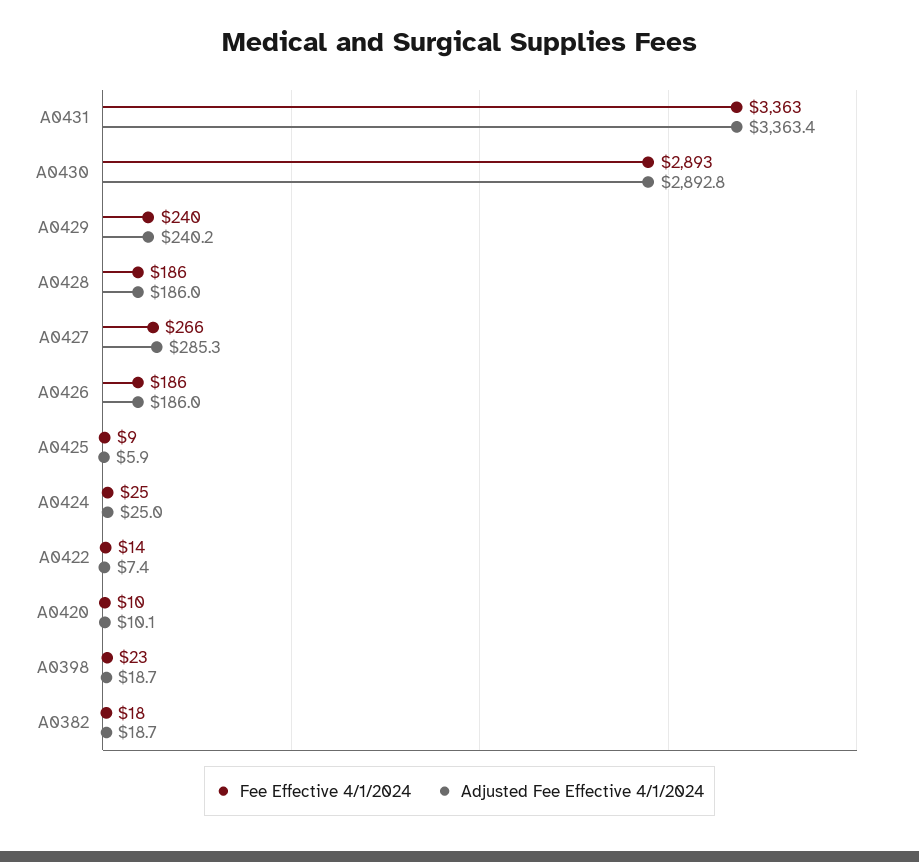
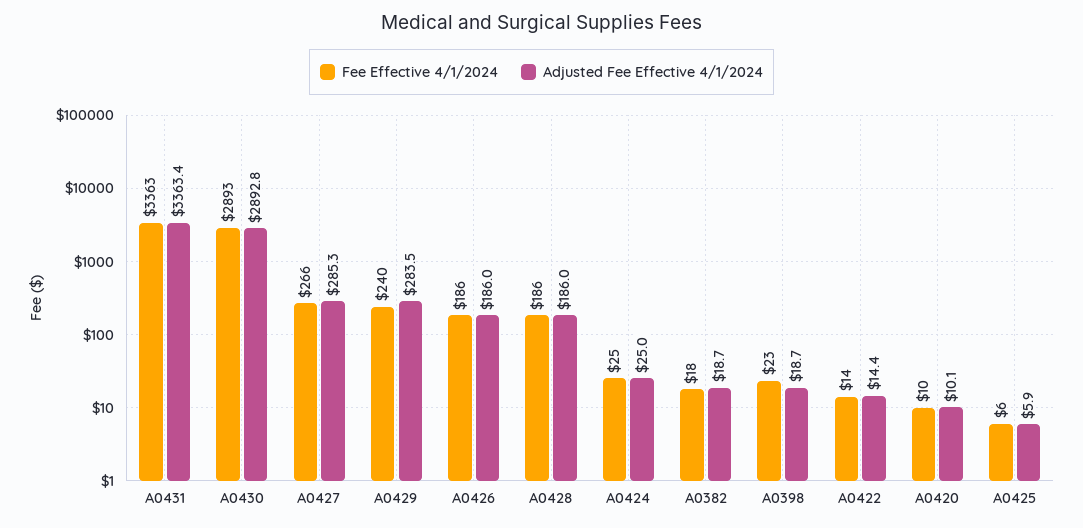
  {
    "Fee Effective 4/1/2024": {
      "A0431": 3363,
      "A0430": 2893,
      "A0429": 240,
      "A0428": 186,
      "A0427": 266,
      "A0426": 186,
-     "A0425": 9,
+     "A0425": 6,
      "A0424": 25,
      "A0422": 14,
      "A0420": 10,
      "A0398": 23,
      "A0382": 18
    },
    "Adjusted Fee Effective 4/1/2024": {
      "A0431": 3363.4,
      "A0430": 2892.8,
-     "A0429": 240.2,
+     "A0429": 283.5,
      "A0428": 186,
      "A0427": 285.3,
      "A0426": 186,
      "A0425": 5.9,
      "A0424": 25,
-     "A0422": 7.4,
+     "A0422": 14.4,
      "A0420": 10.1,
      "A0398": 18.7,
      "A0382": 18.7
    }
  }

